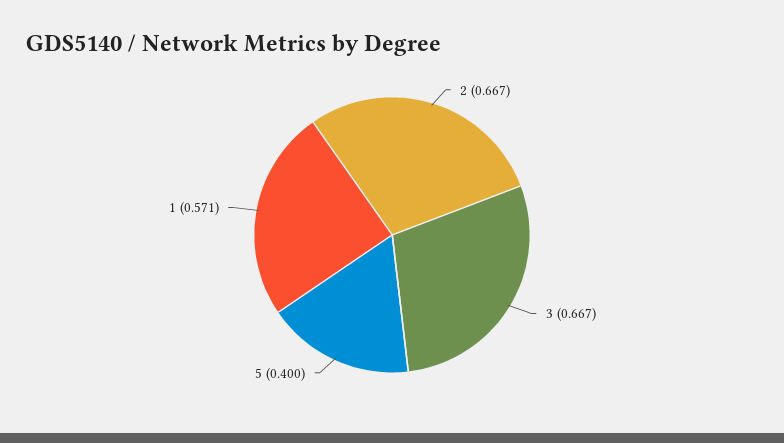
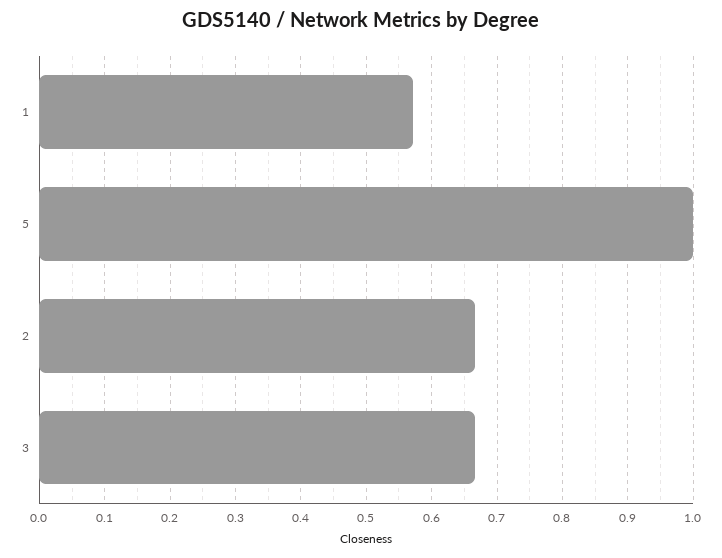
  {
    "2": 0.667,
    "3": 0.667,
-   "5": 0.4,
+   "5": 1,
    "1": 0.571
  }

